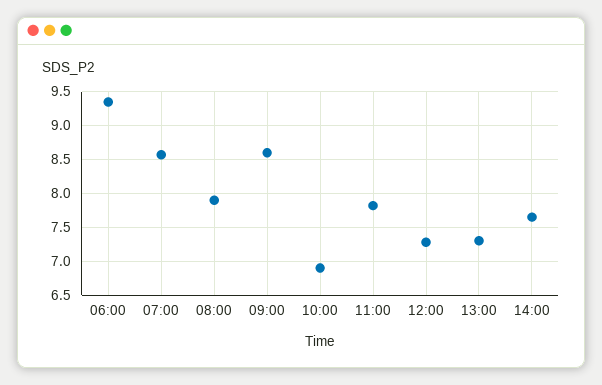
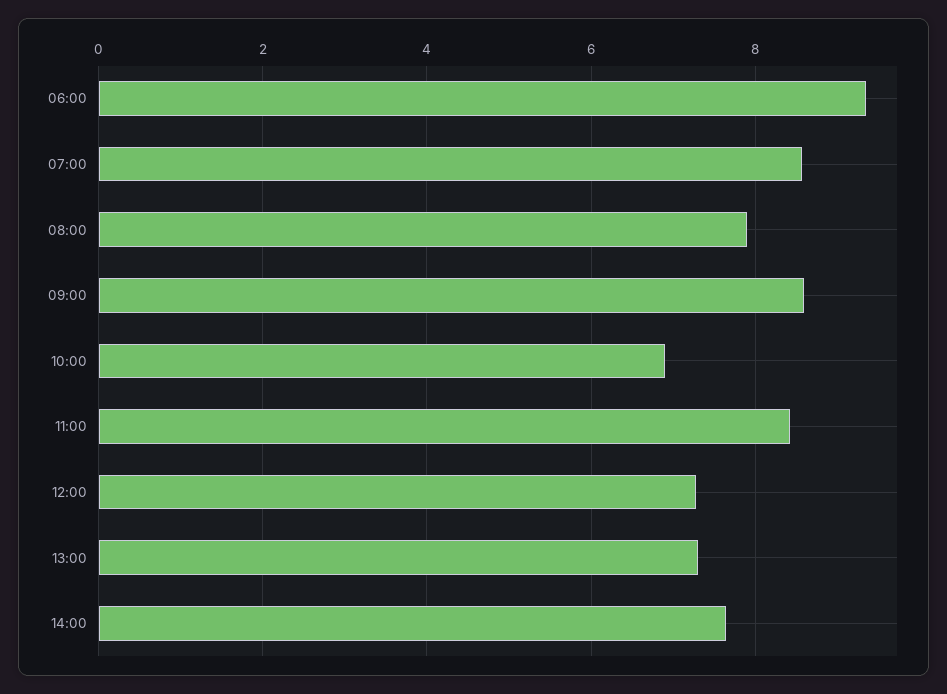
  {
    "06:00": 9.4,
    "07:00": 8.6,
    "08:00": 7.9,
    "09:00": 8.6,
    "10:00": 6.9,
-   "11:00": 7.8,
+   "11:00": 8.4,
    "12:00": 7.3,
    "13:00": 7.3,
    "14:00": 7.7
  }

